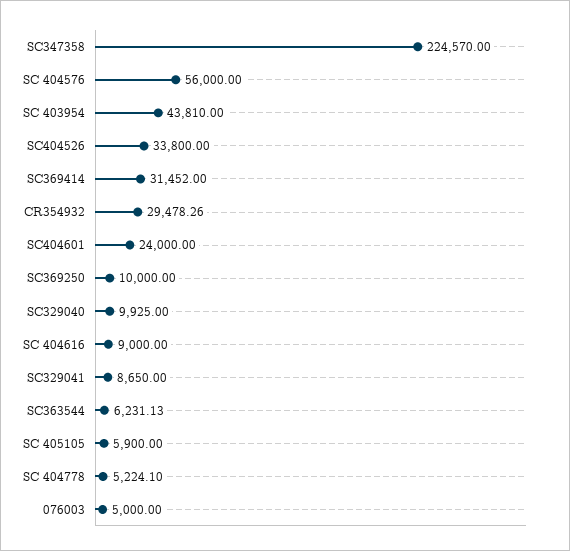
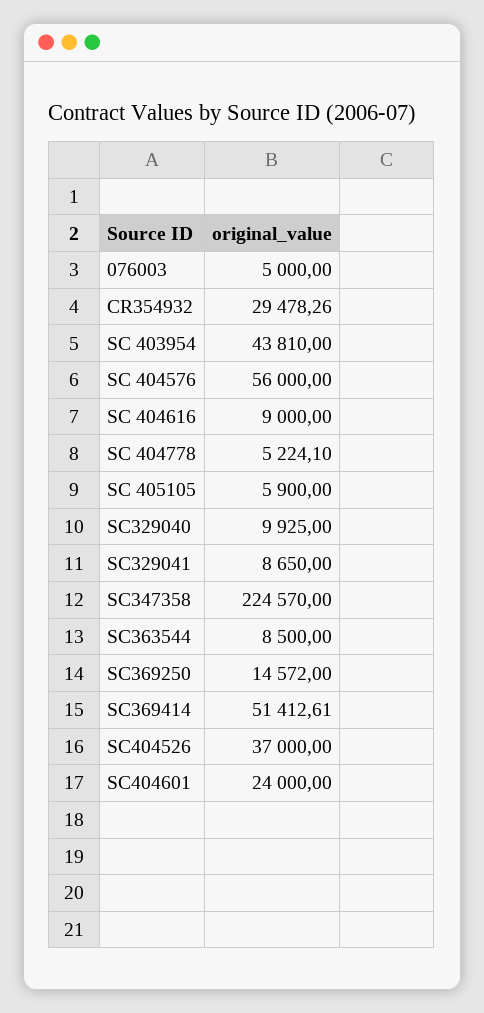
  {
    "SC347358": 224570,
    "SC 404576": 56000,
    "SC 403954": 43810,
-   "SC404526": 33800,
+   "SC404526": 37000,
-   "SC369414": 31452,
+   "SC369414": 51412.61,
    "CR354932": 29478.26,
    "SC404601": 24000,
-   "SC369250": 10000,
+   "SC369250": 14572,
    "SC329040": 9925,
    "SC 404616": 9000,
    "SC329041": 8650,
-   "SC363544": 6231.13,
+   "SC363544": 8500,
    "SC 405105": 5900,
    "SC 404778": 5224.1,
    "076003": 5000
  }

